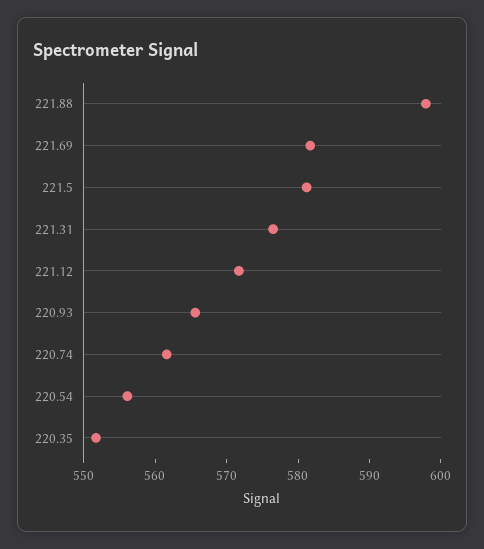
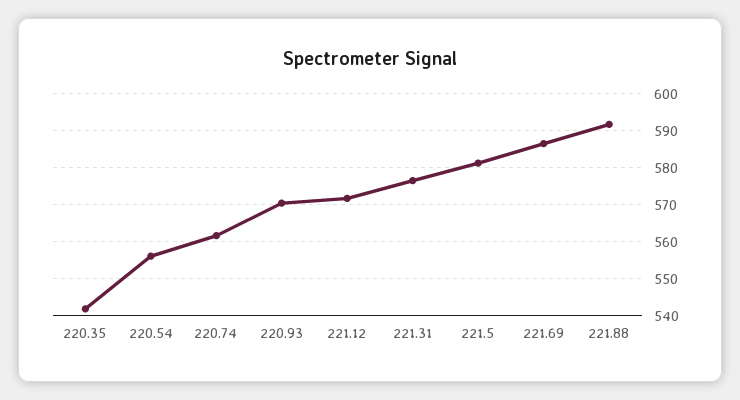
  {
-   "221.88": 598,
+   "221.88": 592,
-   "221.69": 582,
+   "221.69": 586,
    "221.5": 582,
    "221.31": 576,
    "221.12": 572,
-   "220.93": 566,
+   "220.93": 570,
    "220.74": 562,
    "220.54": 556,
-   "220.35": 552
+   "220.35": 542
  }

